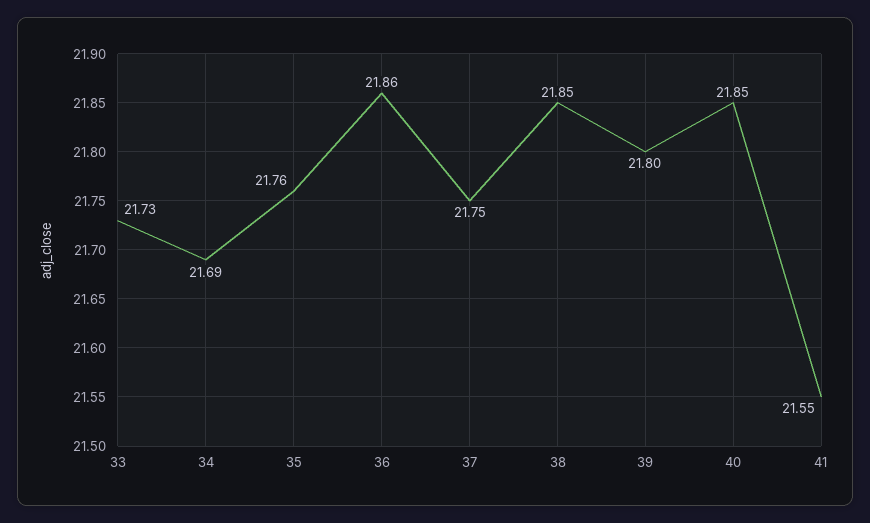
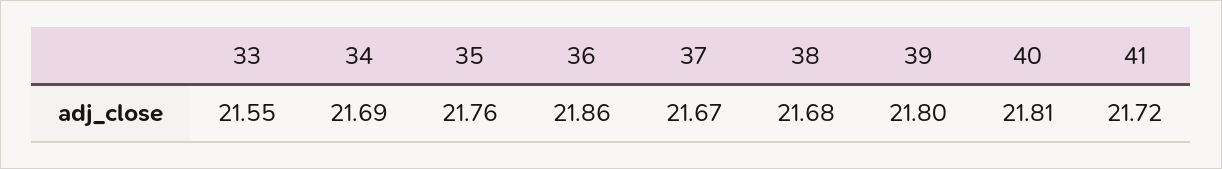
  {
-   "33": 21.73,
+   "33": 21.55,
    "34": 21.69,
    "35": 21.76,
    "36": 21.86,
-   "37": 21.75,
+   "37": 21.67,
-   "38": 21.85,
+   "38": 21.68,
    "39": 21.8,
-   "40": 21.85,
+   "40": 21.81,
-   "41": 21.55
+   "41": 21.72
  }

